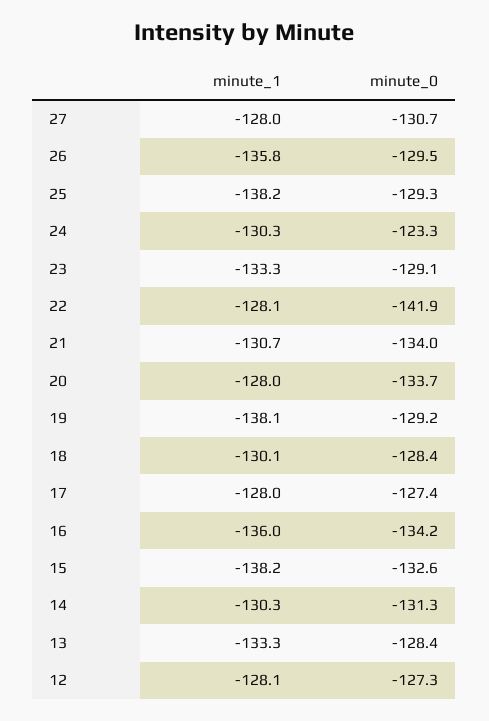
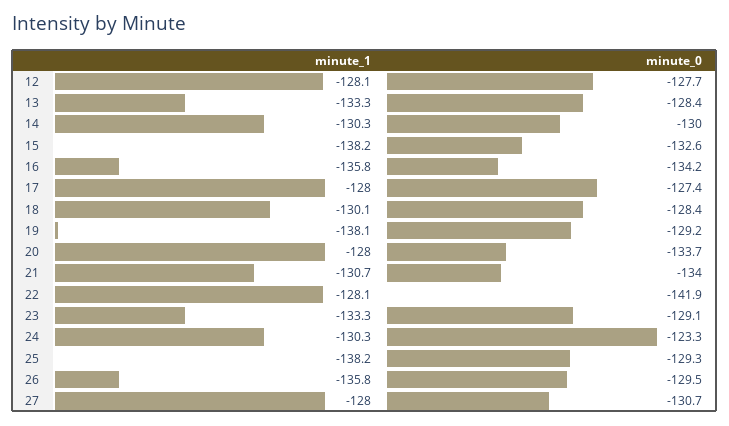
  {
    "minute_1": {
      "27": -128,
      "26": -135.8,
      "25": -138.2,
      "24": -130.3,
      "23": -133.3,
      "22": -128.1,
      "21": -130.7,
      "20": -128,
      "19": -138.1,
      "18": -130.1,
      "17": -128,
-     "16": -136,
+     "16": -135.8,
      "15": -138.2,
      "14": -130.3,
      "13": -133.3,
      "12": -128.1
    },
    "minute_0": {
      "27": -130.7,
      "26": -129.5,
      "25": -129.3,
      "24": -123.3,
      "23": -129.1,
      "22": -141.9,
      "21": -134,
      "20": -133.7,
      "19": -129.2,
      "18": -128.4,
      "17": -127.4,
      "16": -134.2,
      "15": -132.6,
-     "14": -131.3,
+     "14": -130,
      "13": -128.4,
-     "12": -127.3
+     "12": -127.7
    }
  }

